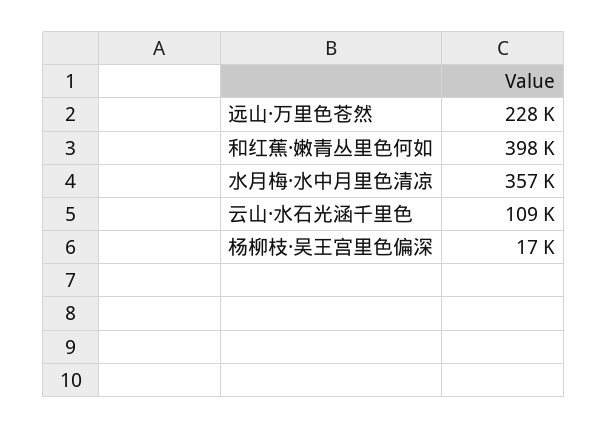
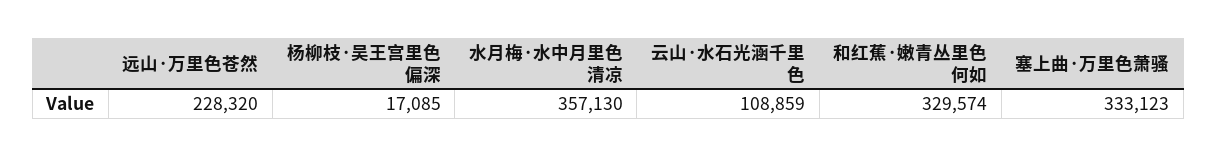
  {
    "远山·万里色苍然": 228320,
-   "和红蕉·嫩青丛里色何如": 398000,
+   "和红蕉·嫩青丛里色何如": 329574,
    "水月梅·水中月里色清凉": 357130,
    "云山·水石光涵千里色": 108859,
-   "杨柳枝·吴王宫里色偏深": 17085
+   "杨柳枝·吴王宫里色偏深": 17085,
+   "塞上曲·万里色萧骚": 333123
  }

